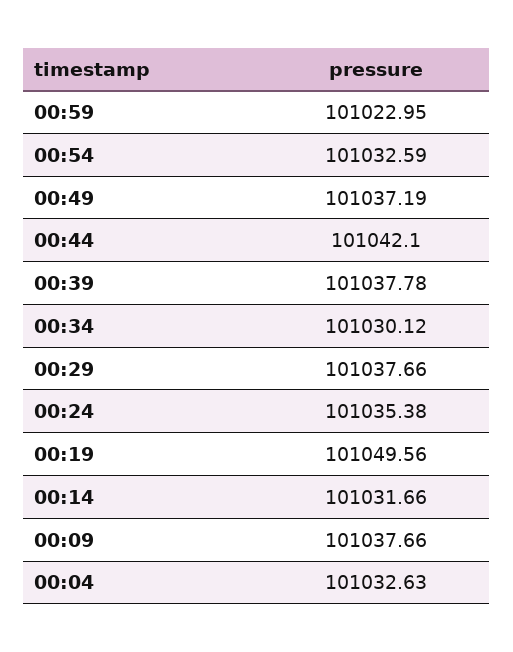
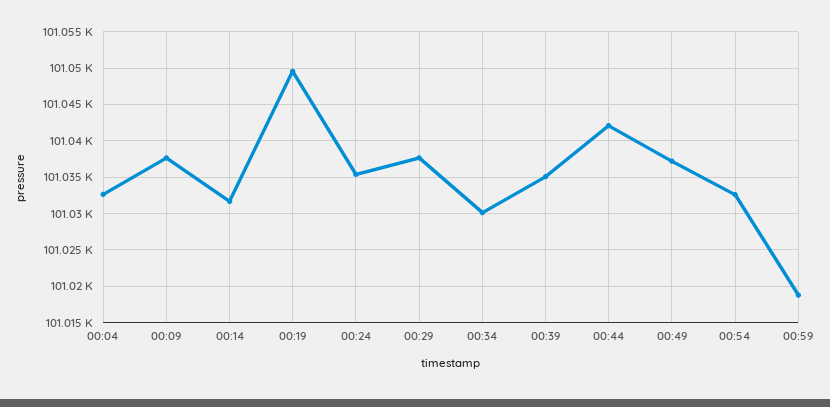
  {
-   "00:59": 101022.95,
+   "00:59": 101019,
    "00:54": 101032.59,
    "00:49": 101037.19,
    "00:44": 101042.1,
-   "00:39": 101037.78,
+   "00:39": 101035,
    "00:34": 101030.12,
    "00:29": 101037.66,
    "00:24": 101035.38,
    "00:19": 101049.56,
    "00:14": 101031.66,
    "00:09": 101037.66,
    "00:04": 101032.63
  }

